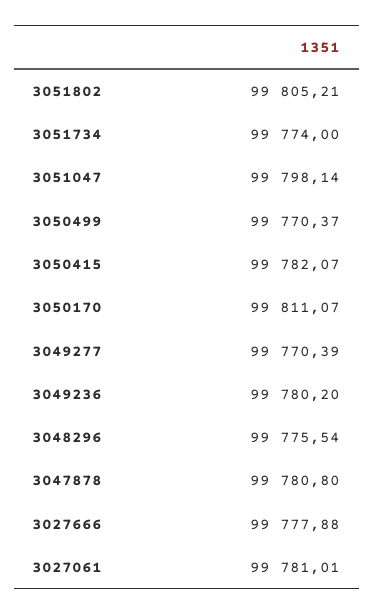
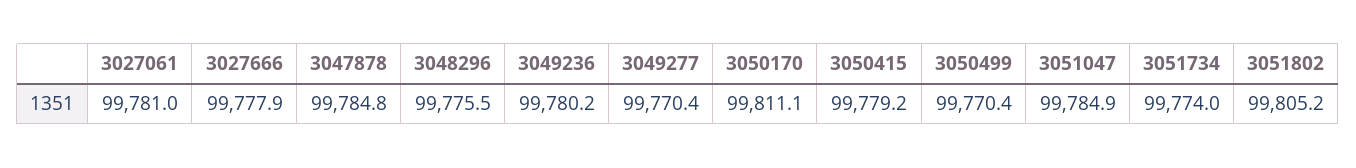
  {
    "3051802": 99805.21,
    "3051734": 99774,
-   "3051047": 99798.14,
+   "3051047": 99784.9,
    "3050499": 99770.37,
-   "3050415": 99782.07,
+   "3050415": 99779.2,
    "3050170": 99811.07,
    "3049277": 99770.39,
    "3049236": 99780.2,
    "3048296": 99775.54,
-   "3047878": 99780.8,
+   "3047878": 99784.8,
    "3027666": 99777.88,
    "3027061": 99781.01
  }

